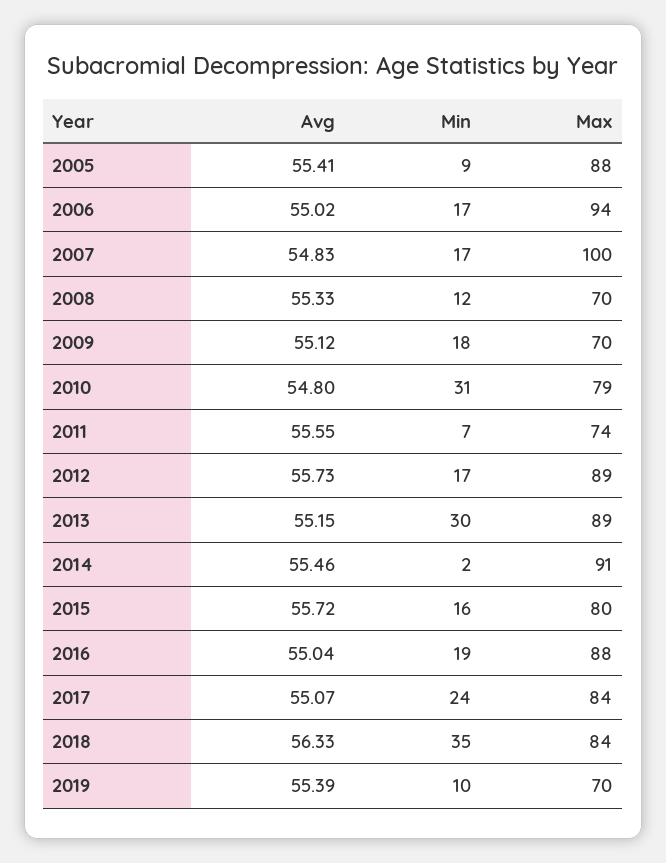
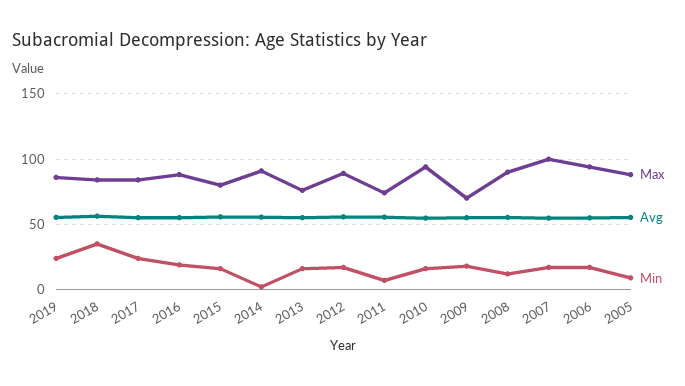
  {
    "Avg": {
      "2005": 55.41,
      "2006": 55.02,
      "2007": 54.83,
      "2008": 55.33,
      "2009": 55.12,
      "2010": 54.8,
      "2011": 55.55,
      "2012": 55.73,
      "2013": 55.15,
      "2014": 55.46,
      "2015": 55.72,
      "2016": 55.04,
      "2017": 55.07,
      "2018": 56.33,
      "2019": 55.39
    },
    "Min": {
      "2005": 9,
      "2006": 17,
      "2007": 17,
      "2008": 12,
      "2009": 18,
-     "2010": 31,
+     "2010": 15,
      "2011": 7,
      "2012": 17,
-     "2013": 30,
+     "2013": 15,
      "2014": 2,
      "2015": 16,
      "2016": 19,
      "2017": 24,
      "2018": 35,
-     "2019": 10
+     "2019": 25
    },
    "Max": {
      "2005": 88,
      "2006": 94,
      "2007": 100,
-     "2008": 70,
+     "2008": 90,
      "2009": 70,
-     "2010": 79,
+     "2010": 95,
      "2011": 74,
      "2012": 89,
-     "2013": 89,
+     "2013": 75,
      "2014": 91,
      "2015": 80,
      "2016": 88,
      "2017": 84,
      "2018": 84,
-     "2019": 70
+     "2019": 85
    }
  }

